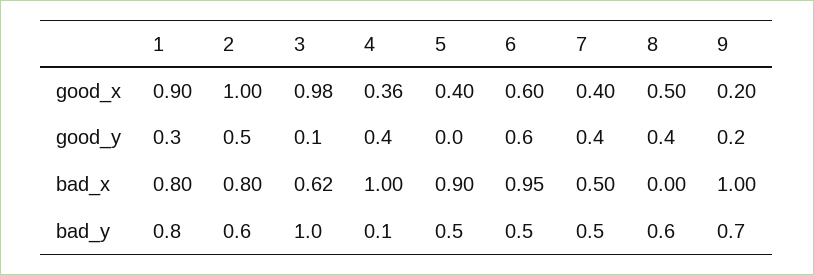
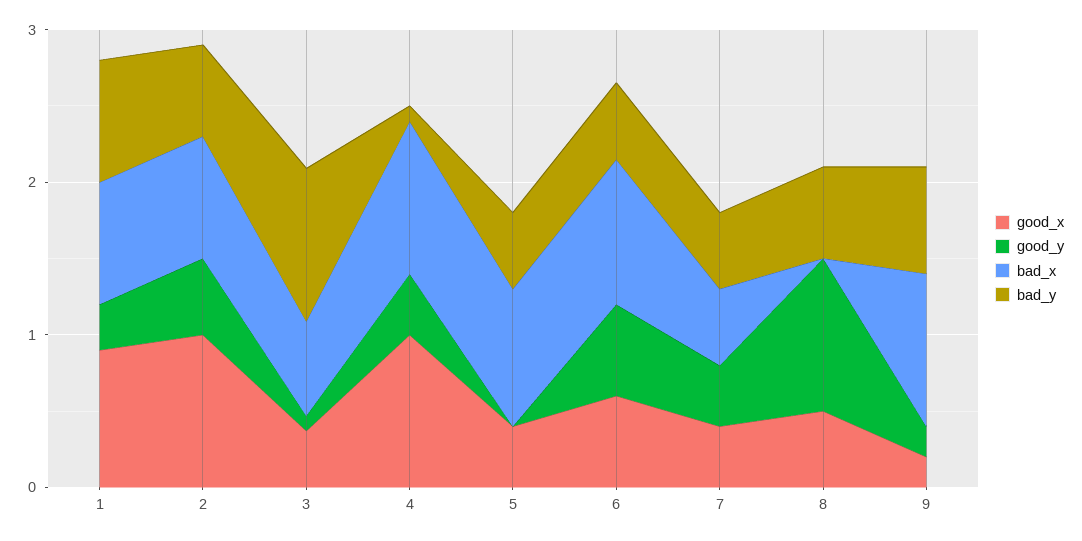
  {
    "good_x": {
      "1": 0.9,
      "2": 1,
-     "3": 0.98,
+     "3": 0.4,
-     "4": 0.36,
+     "4": 1,
      "5": 0.4,
      "6": 0.6,
      "7": 0.4,
      "8": 0.5,
      "9": 0.2
    },
    "good_y": {
      "1": 0.3,
      "2": 0.5,
      "3": 0.1,
      "4": 0.4,
      "5": 0,
      "6": 0.6,
      "7": 0.4,
-     "8": 0.4,
+     "8": 1,
      "9": 0.2
    },
    "bad_x": {
      "1": 0.8,
      "2": 0.8,
      "3": 0.62,
      "4": 1,
      "5": 0.9,
      "6": 0.95,
      "7": 0.5,
      "8": 0,
      "9": 1
    },
    "bad_y": {
      "1": 0.8,
      "2": 0.6,
      "3": 1,
      "4": 0.1,
      "5": 0.5,
      "6": 0.5,
      "7": 0.5,
      "8": 0.6,
      "9": 0.7
    }
  }

